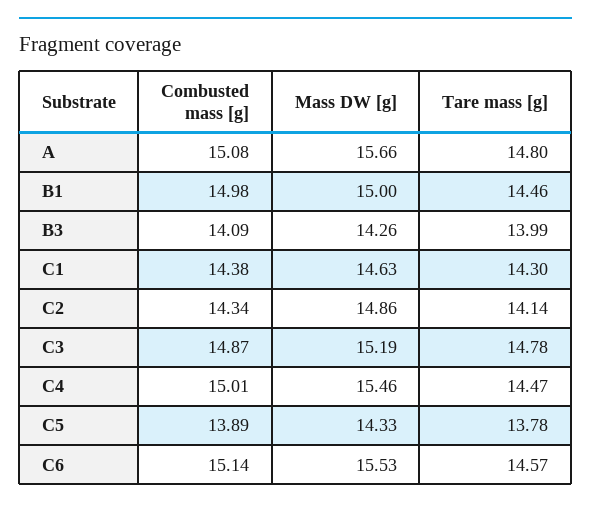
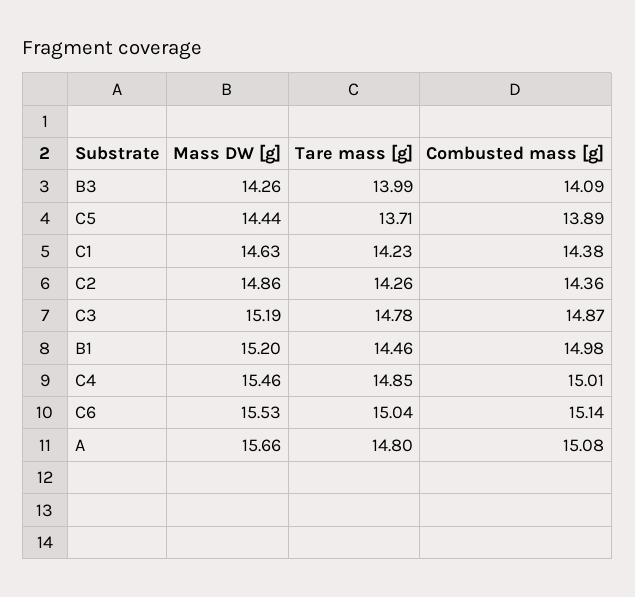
  {
    "Combusted mass [g]": {
      "A": 15.08,
      "B1": 14.98,
      "B3": 14.09,
      "C1": 14.38,
-     "C2": 14.34,
+     "C2": 14.36,
      "C3": 14.87,
      "C4": 15.01,
      "C5": 13.89,
      "C6": 15.14
    },
    "Mass DW [g]": {
      "A": 15.66,
-     "B1": 15,
+     "B1": 15.2,
      "B3": 14.26,
      "C1": 14.63,
      "C2": 14.86,
      "C3": 15.19,
      "C4": 15.46,
-     "C5": 14.33,
+     "C5": 14.44,
      "C6": 15.53
    },
    "Tare mass [g]": {
      "A": 14.8,
      "B1": 14.46,
      "B3": 13.99,
-     "C1": 14.3,
+     "C1": 14.23,
-     "C2": 14.14,
+     "C2": 14.26,
      "C3": 14.78,
-     "C4": 14.47,
+     "C4": 14.85,
-     "C5": 13.78,
+     "C5": 13.71,
-     "C6": 14.57
+     "C6": 15.04
    }
  }

